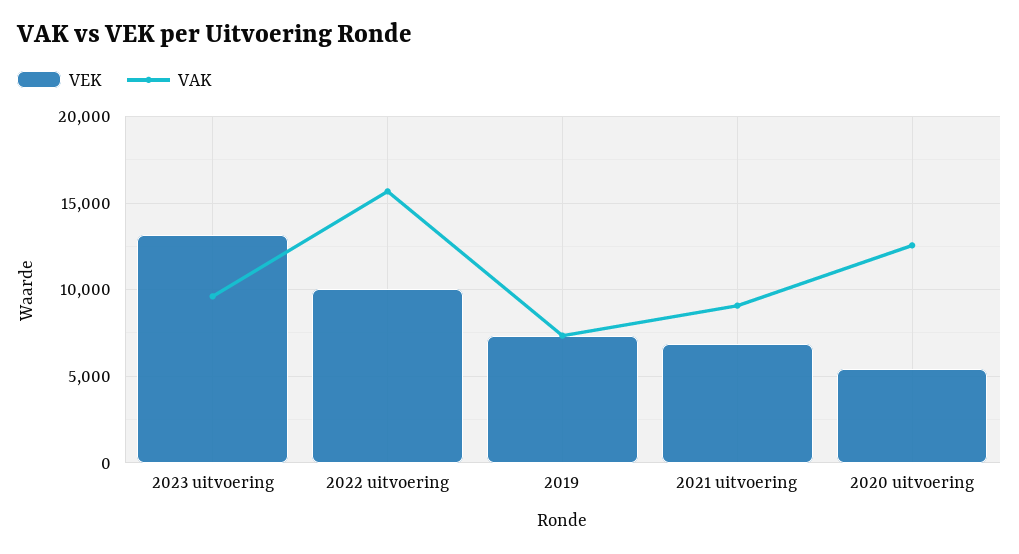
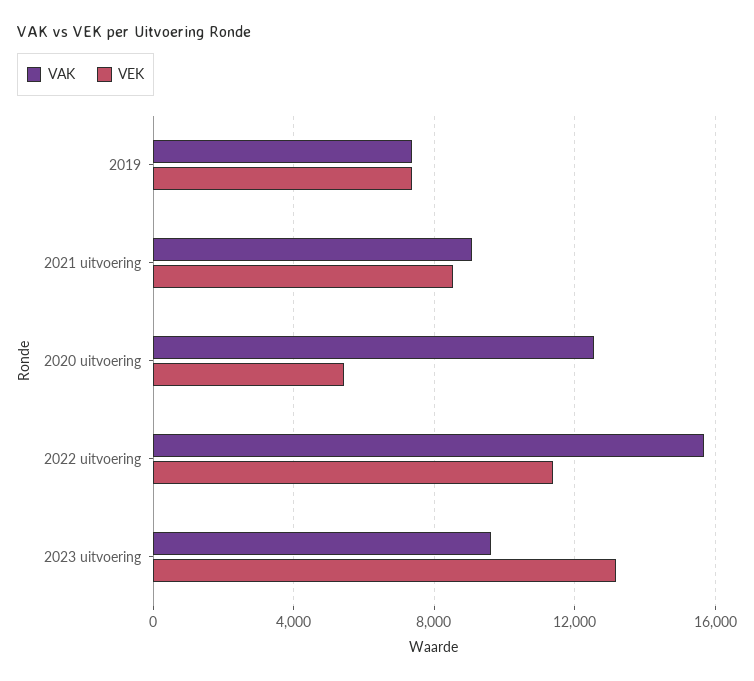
  {
    "VEK": {
      "2023 uitvoering": 13000,
-     "2022 uitvoering": 10000,
+     "2022 uitvoering": 11500,
      "2019": 7500,
-     "2021 uitvoering": 7000,
+     "2021 uitvoering": 8500,
      "2020 uitvoering": 5500
    },
    "VAK": {
      "2023 uitvoering": 9500,
      "2022 uitvoering": 15500,
      "2019": 7500,
      "2021 uitvoering": 9000,
      "2020 uitvoering": 12500
    }
  }

